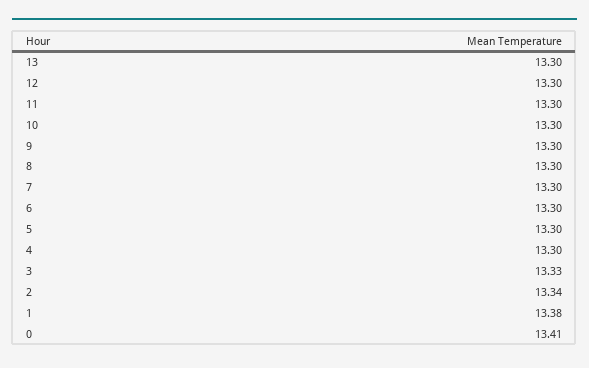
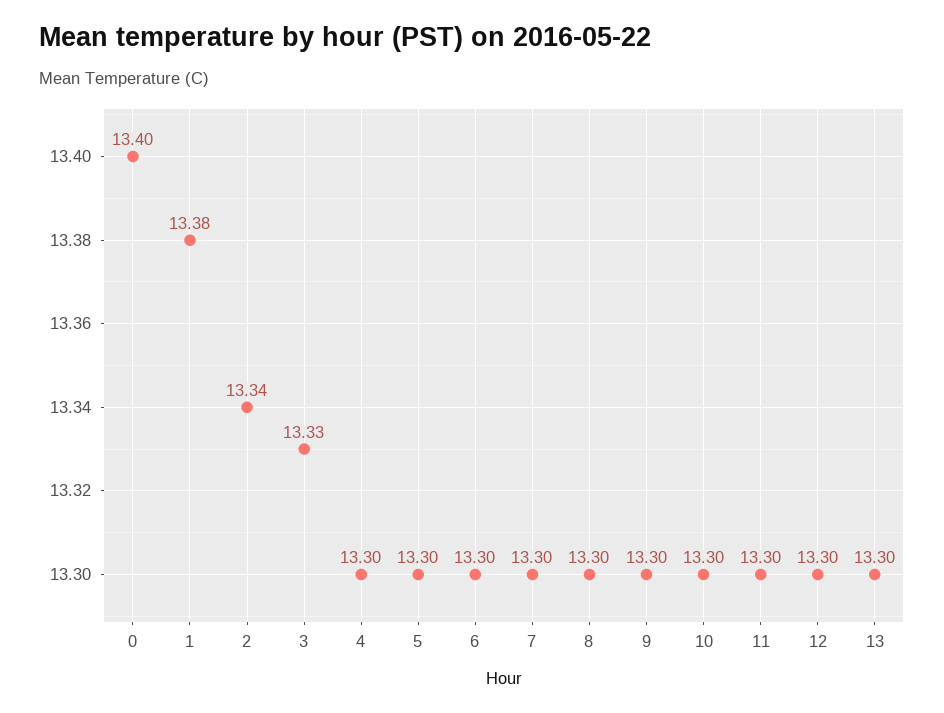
  {
    "13": 13.3,
    "12": 13.3,
    "11": 13.3,
    "10": 13.3,
    "9": 13.3,
    "8": 13.3,
    "7": 13.3,
    "6": 13.3,
    "5": 13.3,
    "4": 13.3,
    "3": 13.33,
    "2": 13.34,
    "1": 13.38,
-   "0": 13.41
+   "0": 13.4
  }

